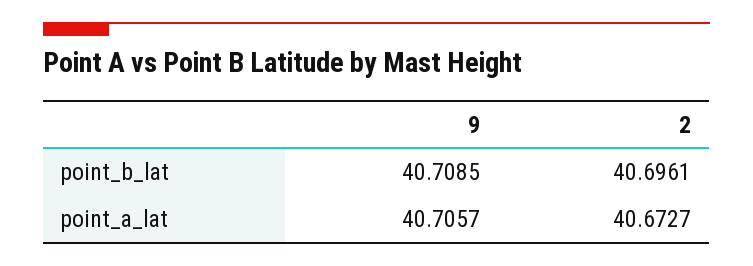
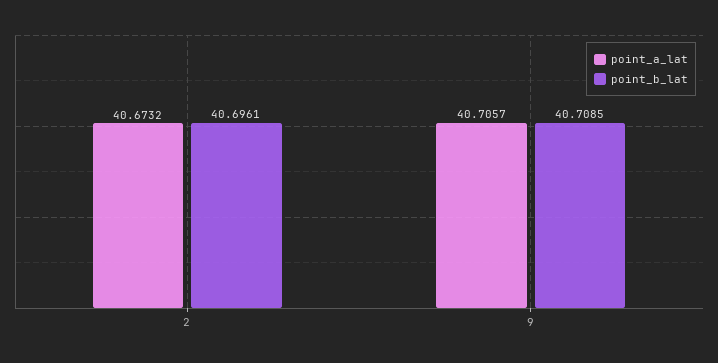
  {
    "point_b_lat": {
      "9": 40.7085,
      "2": 40.6961
    },
    "point_a_lat": {
      "9": 40.7057,
-     "2": 40.6727
+     "2": 40.6732
    }
  }

